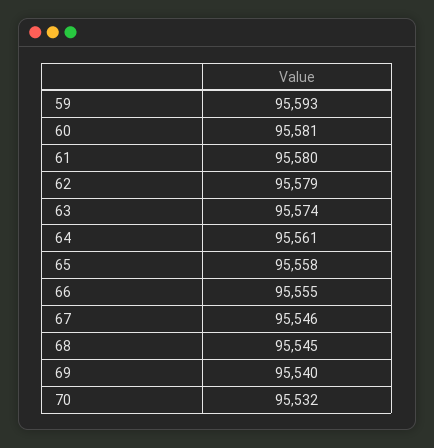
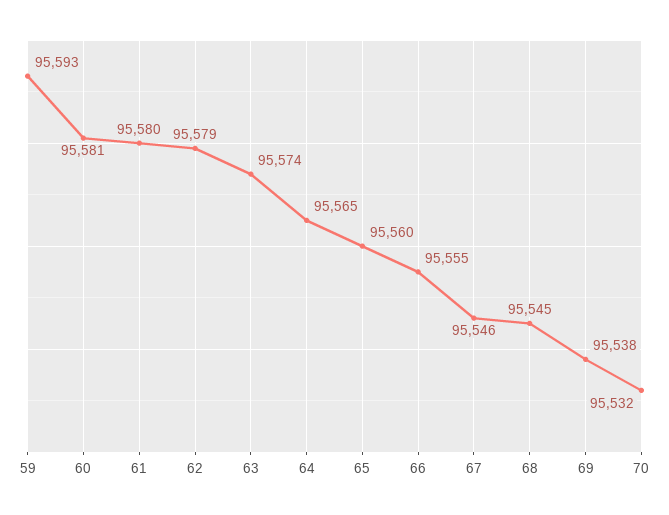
  {
    "59": 95593,
    "60": 95581,
    "61": 95580,
    "62": 95579,
    "63": 95574,
-   "64": 95561,
+   "64": 95565,
-   "65": 95558,
+   "65": 95560,
    "66": 95555,
    "67": 95546,
    "68": 95545,
-   "69": 95540,
+   "69": 95538,
    "70": 95532
  }

